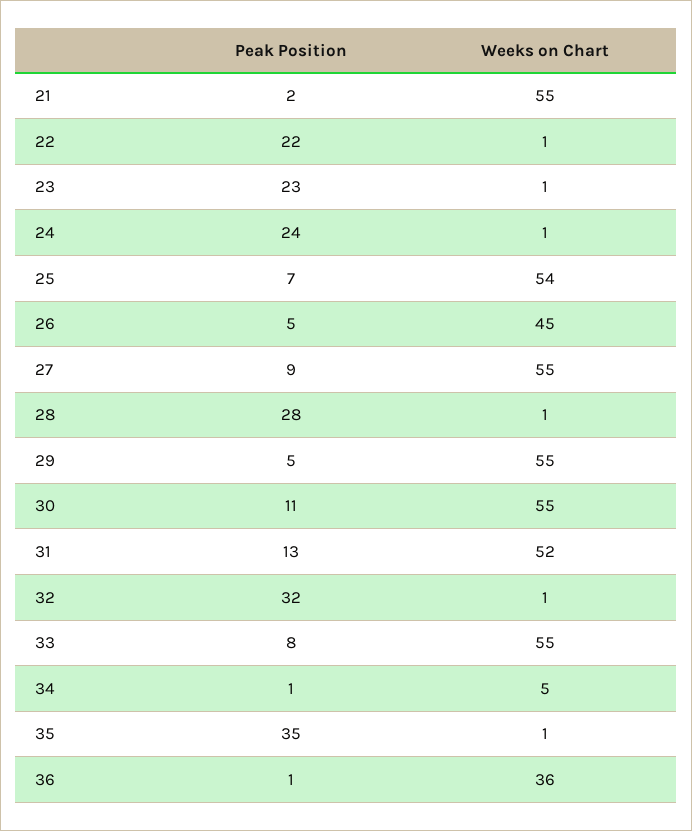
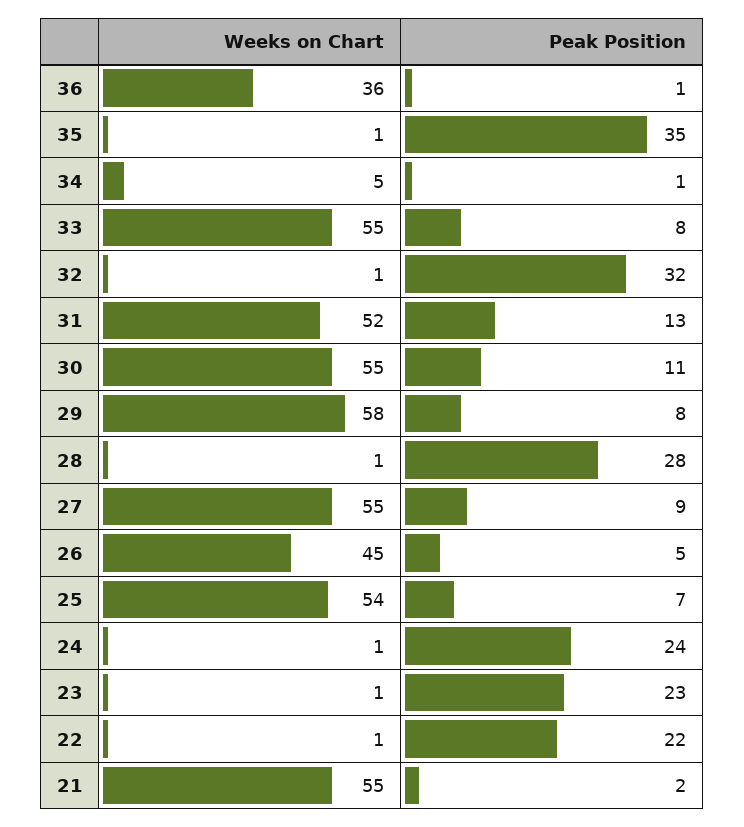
  {
    "Peak Position": {
      "21": 2,
      "22": 22,
      "23": 23,
      "24": 24,
      "25": 7,
      "26": 5,
      "27": 9,
      "28": 28,
-     "29": 5,
+     "29": 8,
      "30": 11,
      "31": 13,
      "32": 32,
      "33": 8,
      "34": 1,
      "35": 35,
      "36": 1
    },
    "Weeks on Chart": {
      "21": 55,
      "22": 1,
      "23": 1,
      "24": 1,
      "25": 54,
      "26": 45,
      "27": 55,
      "28": 1,
-     "29": 55,
+     "29": 58,
      "30": 55,
      "31": 52,
      "32": 1,
      "33": 55,
      "34": 5,
      "35": 1,
      "36": 36
    }
  }

